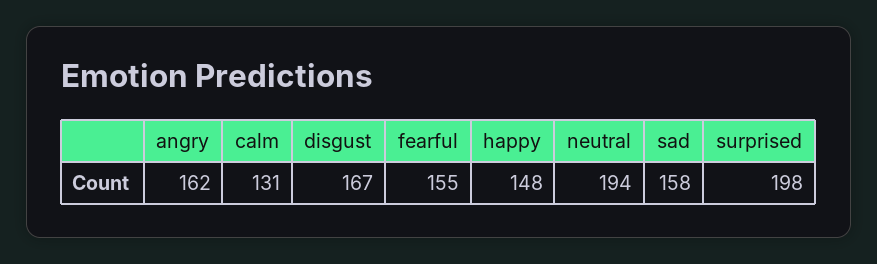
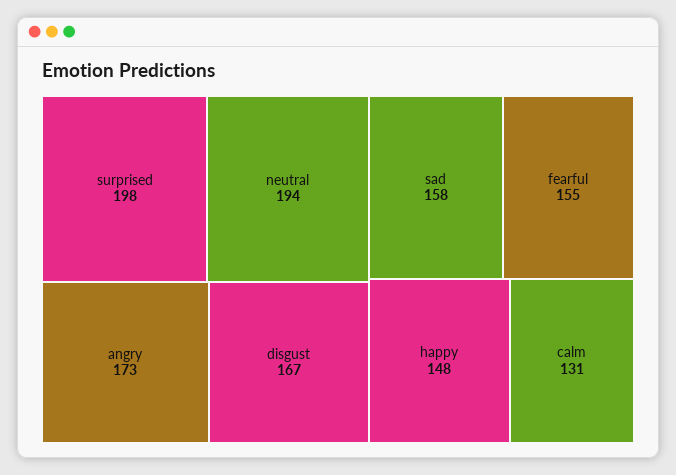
  {
-   "angry": 162,
+   "angry": 173,
    "calm": 131,
    "disgust": 167,
    "fearful": 155,
    "happy": 148,
    "neutral": 194,
    "sad": 158,
    "surprised": 198
  }

